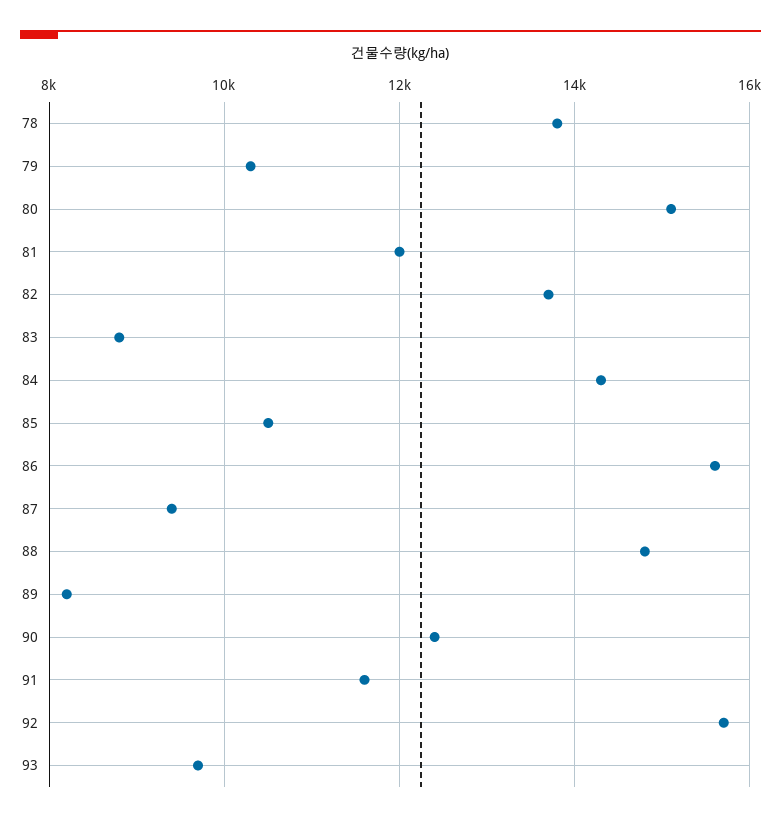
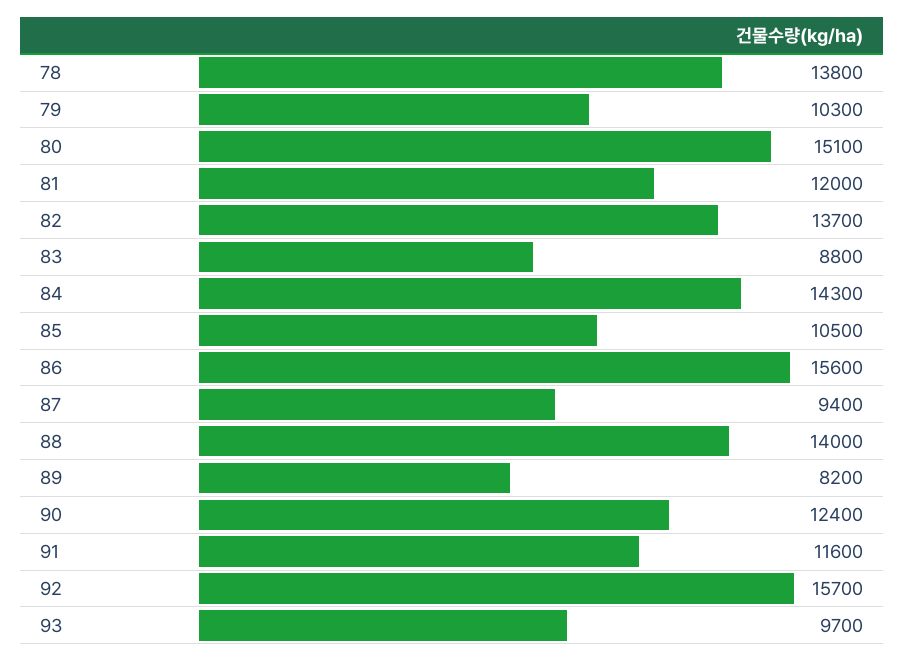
  {
    "78": 13800,
    "79": 10300,
    "80": 15100,
    "81": 12000,
    "82": 13700,
    "83": 8800,
    "84": 14300,
    "85": 10500,
    "86": 15600,
    "87": 9400,
-   "88": 14800,
+   "88": 14000,
    "89": 8200,
    "90": 12400,
    "91": 11600,
    "92": 15700,
    "93": 9700
  }

